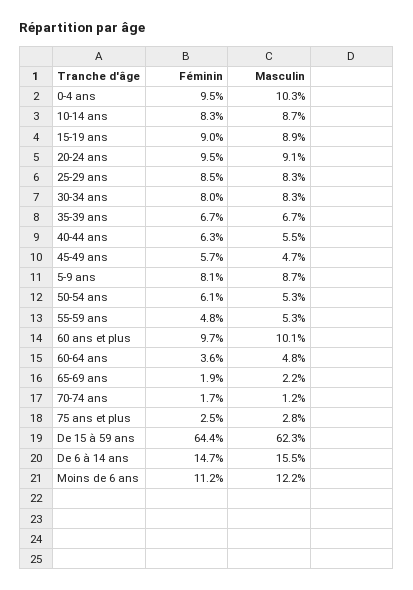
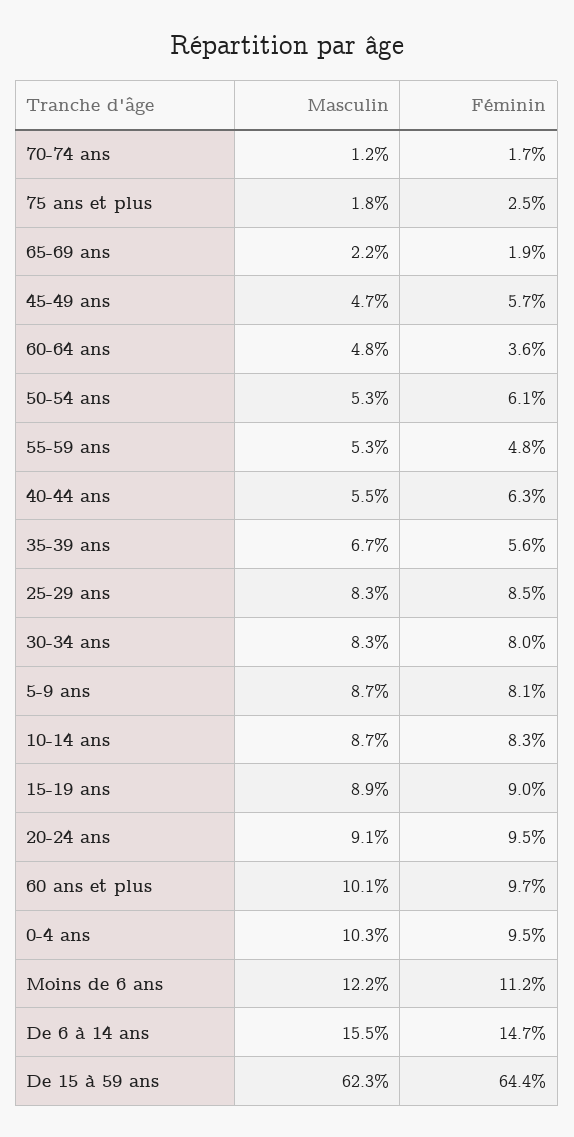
  {
    "Féminin": {
      "0-4 ans": 9.5,
      "10-14 ans": 8.3,
      "15-19 ans": 9,
      "20-24 ans": 9.5,
      "25-29 ans": 8.5,
      "30-34 ans": 8,
-     "35-39 ans": 6.7,
+     "35-39 ans": 5.6,
      "40-44 ans": 6.3,
      "45-49 ans": 5.7,
      "5-9 ans": 8.1,
      "50-54 ans": 6.1,
      "55-59 ans": 4.8,
      "60 ans et plus": 9.7,
      "60-64 ans": 3.6,
      "65-69 ans": 1.9,
      "70-74 ans": 1.7,
      "75 ans et plus": 2.5,
      "De 15 à 59 ans": 64.4,
      "De 6 à 14 ans": 14.7,
      "Moins de 6 ans": 11.2
    },
    "Masculin": {
      "0-4 ans": 10.3,
      "10-14 ans": 8.7,
      "15-19 ans": 8.9,
      "20-24 ans": 9.1,
      "25-29 ans": 8.3,
      "30-34 ans": 8.3,
      "35-39 ans": 6.7,
      "40-44 ans": 5.5,
      "45-49 ans": 4.7,
      "5-9 ans": 8.7,
      "50-54 ans": 5.3,
      "55-59 ans": 5.3,
      "60 ans et plus": 10.1,
      "60-64 ans": 4.8,
      "65-69 ans": 2.2,
      "70-74 ans": 1.2,
-     "75 ans et plus": 2.8,
+     "75 ans et plus": 1.8,
      "De 15 à 59 ans": 62.3,
      "De 6 à 14 ans": 15.5,
      "Moins de 6 ans": 12.2
    }
  }

